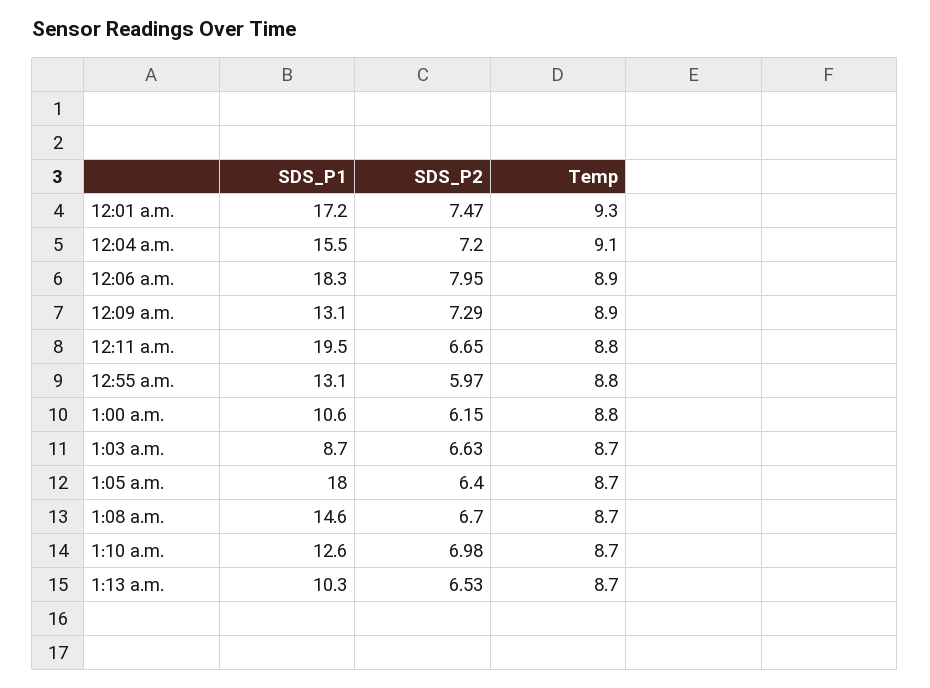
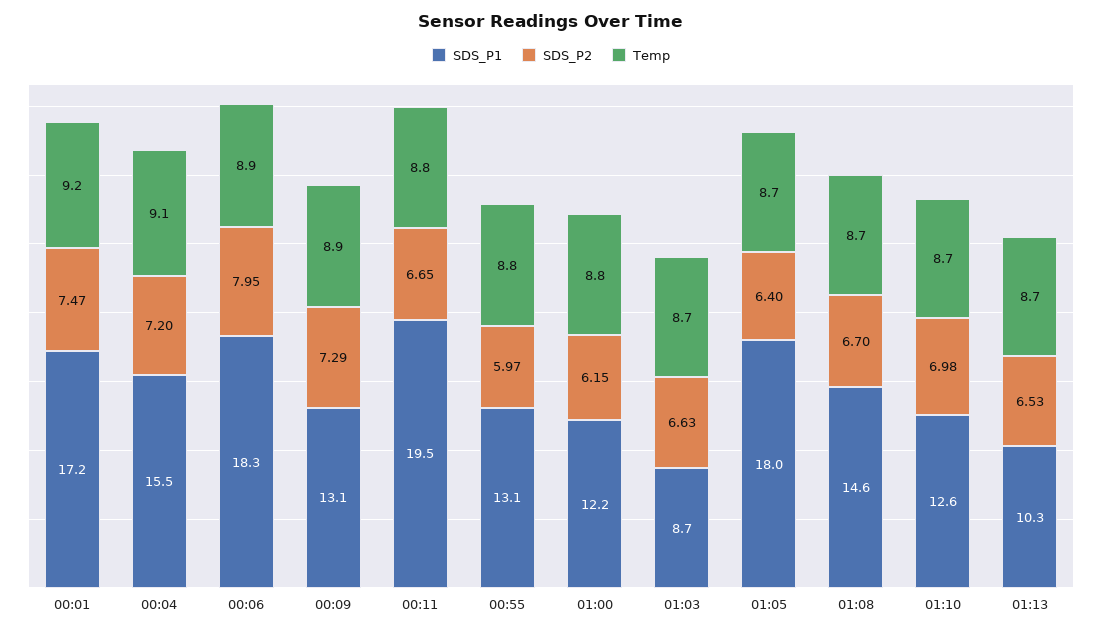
  {
    "SDS_P1": {
      "12:01 a.m.": 17.2,
      "12:04 a.m.": 15.5,
      "12:06 a.m.": 18.3,
      "12:09 a.m.": 13.1,
      "12:11 a.m.": 19.5,
      "12:55 a.m.": 13.1,
-     "1:00 a.m.": 10.6,
+     "1:00 a.m.": 12.2,
      "1:03 a.m.": 8.7,
      "1:05 a.m.": 18,
      "1:08 a.m.": 14.6,
      "1:10 a.m.": 12.6,
      "1:13 a.m.": 10.3
    },
    "SDS_P2": {
      "12:01 a.m.": 7.47,
      "12:04 a.m.": 7.2,
      "12:06 a.m.": 7.95,
      "12:09 a.m.": 7.29,
      "12:11 a.m.": 6.65,
      "12:55 a.m.": 5.97,
      "1:00 a.m.": 6.15,
      "1:03 a.m.": 6.63,
      "1:05 a.m.": 6.4,
      "1:08 a.m.": 6.7,
      "1:10 a.m.": 6.98,
      "1:13 a.m.": 6.53
    },
    "Temp": {
-     "12:01 a.m.": 9.3,
+     "12:01 a.m.": 9.2,
      "12:04 a.m.": 9.1,
      "12:06 a.m.": 8.9,
      "12:09 a.m.": 8.9,
      "12:11 a.m.": 8.8,
      "12:55 a.m.": 8.8,
      "1:00 a.m.": 8.8,
      "1:03 a.m.": 8.7,
      "1:05 a.m.": 8.7,
      "1:08 a.m.": 8.7,
      "1:10 a.m.": 8.7,
      "1:13 a.m.": 8.7
    }
  }

